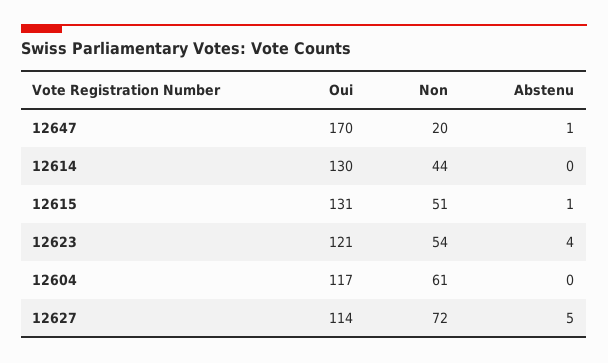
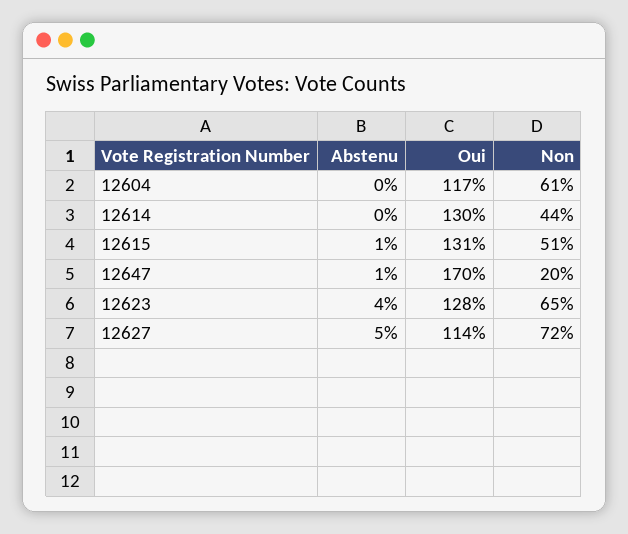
  {
    "Oui": {
      "12647": 170,
      "12614": 130,
      "12615": 131,
-     "12623": 121,
+     "12623": 128,
      "12604": 117,
      "12627": 114
    },
    "Non": {
      "12647": 20,
      "12614": 44,
      "12615": 51,
-     "12623": 54,
+     "12623": 65,
      "12604": 61,
      "12627": 72
    },
    "Abstenu": {
      "12647": 1,
      "12614": 0,
      "12615": 1,
      "12623": 4,
      "12604": 0,
      "12627": 5
    }
  }

